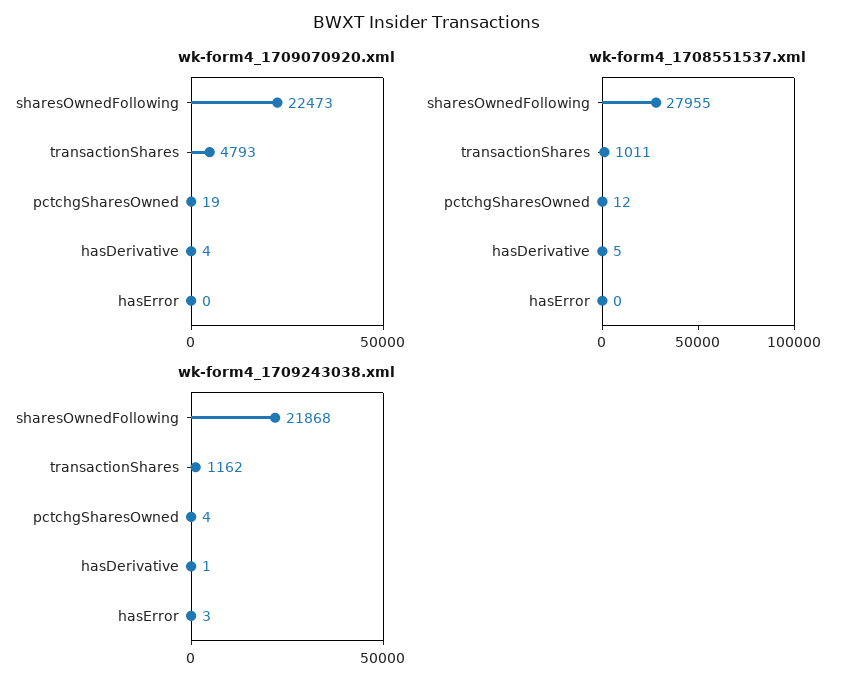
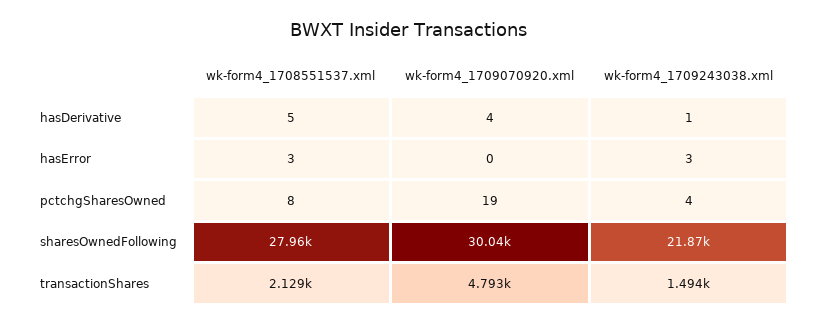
  {
    "wk-form4_1709070920.xml": {
-     "sharesOwnedFollowing": 22473,
+     "sharesOwnedFollowing": 30040,
      "transactionShares": 4793,
      "pctchgSharesOwned": 19,
      "hasDerivative": 4,
      "hasError": 0
    },
    "wk-form4_1708551537.xml": {
      "sharesOwnedFollowing": 27955,
-     "transactionShares": 1011,
+     "transactionShares": 2129,
-     "pctchgSharesOwned": 12,
+     "pctchgSharesOwned": 8,
      "hasDerivative": 5,
-     "hasError": 0
+     "hasError": 3
    },
    "wk-form4_1709243038.xml": {
      "sharesOwnedFollowing": 21868,
-     "transactionShares": 1162,
+     "transactionShares": 1494,
      "pctchgSharesOwned": 4,
      "hasDerivative": 1,
      "hasError": 3
    }
  }

